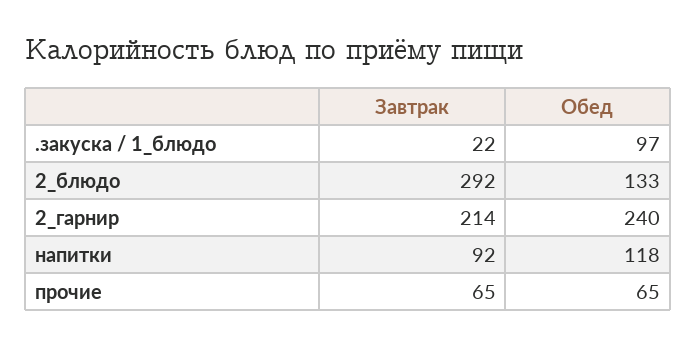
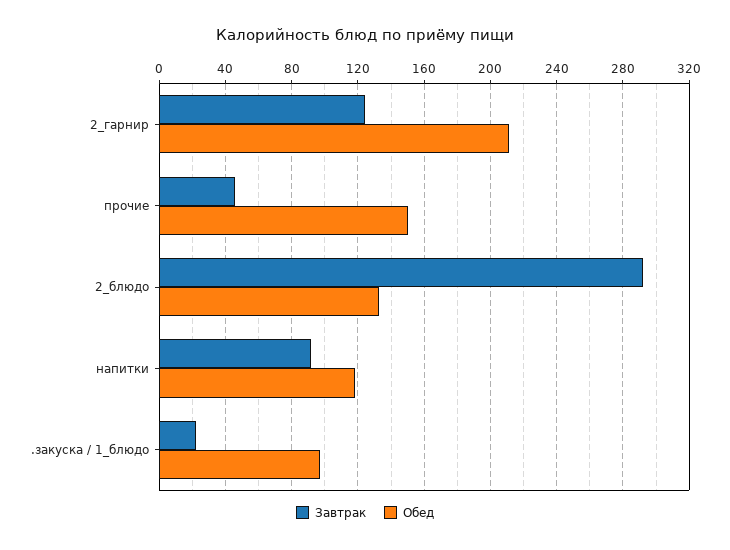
  {
    "Завтрак": {
      ".закуска / 1_блюдо": 22,
      "2_блюдо": 292,
-     "2_гарнир": 214,
+     "2_гарнир": 125,
      "напитки": 92,
-     "прочие": 65
+     "прочие": 45
    },
    "Обед": {
      ".закуска / 1_блюдо": 97,
      "2_блюдо": 133,
-     "2_гарнир": 240,
+     "2_гарнир": 210,
      "напитки": 118,
-     "прочие": 65
+     "прочие": 150
    }
  }

